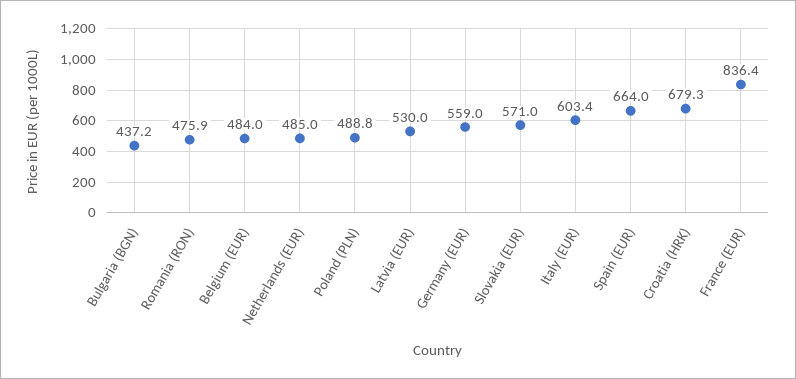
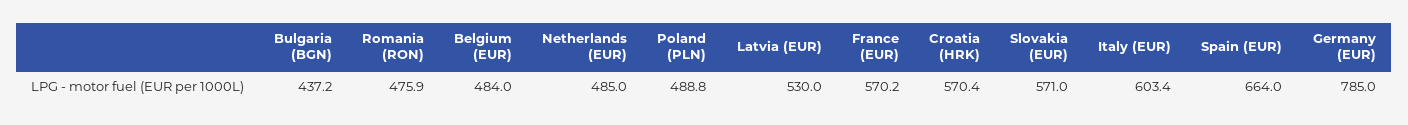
  {
    "Bulgaria (BGN)": 437.2,
    "Romania (RON)": 475.9,
    "Belgium (EUR)": 484,
    "Netherlands (EUR)": 485,
    "Poland (PLN)": 488.8,
    "Latvia (EUR)": 530,
-   "Germany (EUR)": 559,
+   "Germany (EUR)": 785,
    "Slovakia (EUR)": 571,
    "Italy (EUR)": 603.4,
    "Spain (EUR)": 664,
-   "Croatia (HRK)": 679.3,
+   "Croatia (HRK)": 570.4,
-   "France (EUR)": 836.4
+   "France (EUR)": 570.2
  }

